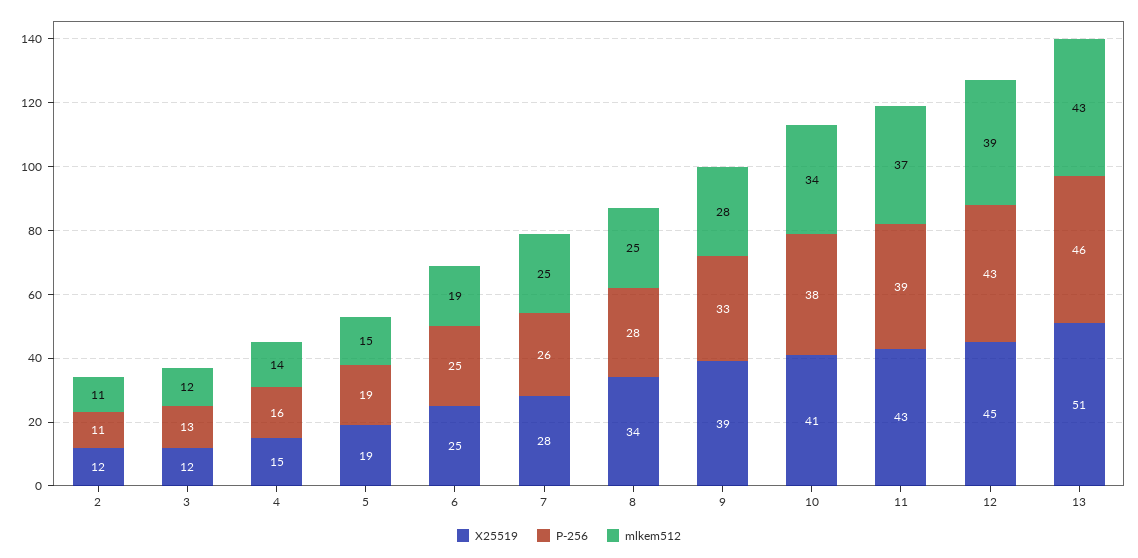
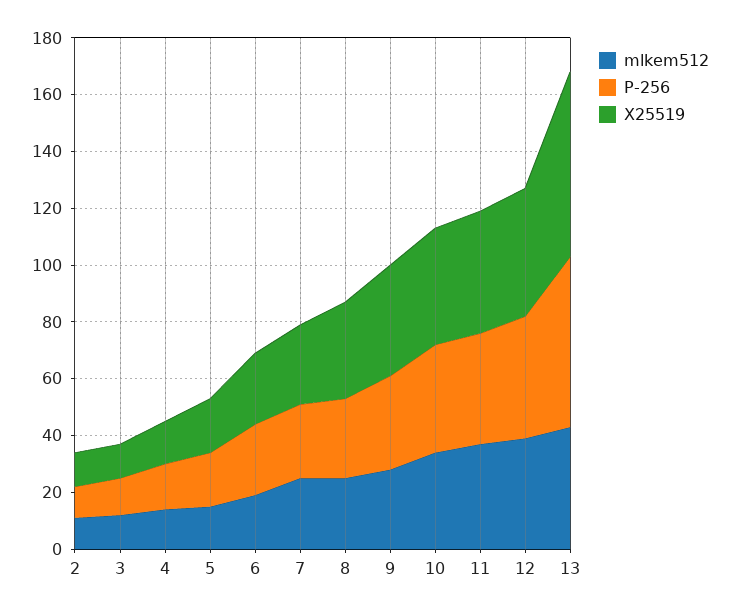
  {
    "X25519": {
      "2": 12,
      "3": 12,
      "4": 15,
      "5": 19,
      "6": 25,
      "7": 28,
      "8": 34,
      "9": 39,
      "10": 41,
      "11": 43,
      "12": 45,
-     "13": 51
+     "13": 65
    },
    "P-256": {
      "2": 11,
      "3": 13,
      "4": 16,
      "5": 19,
      "6": 25,
      "7": 26,
      "8": 28,
      "9": 33,
      "10": 38,
      "11": 39,
      "12": 43,
-     "13": 46
+     "13": 60
    },
    "mlkem512": {
      "2": 11,
      "3": 12,
      "4": 14,
      "5": 15,
      "6": 19,
      "7": 25,
      "8": 25,
      "9": 28,
      "10": 34,
      "11": 37,
      "12": 39,
      "13": 43
    }
  }

